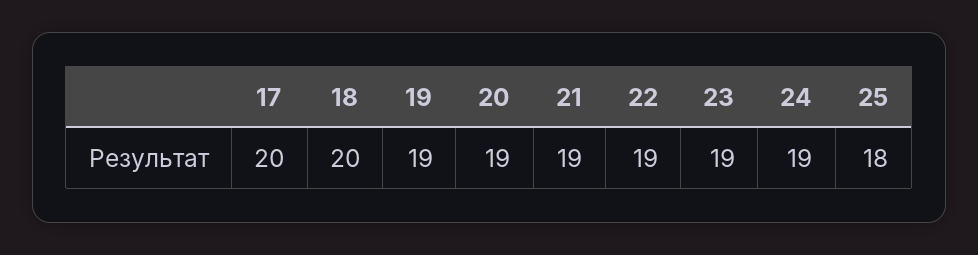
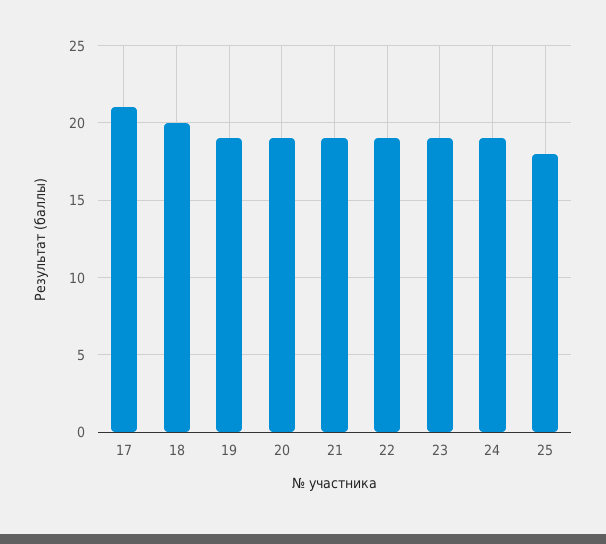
  {
-   "17": 20,
+   "17": 21,
    "18": 20,
    "19": 19,
    "20": 19,
    "21": 19,
    "22": 19,
    "23": 19,
    "24": 19,
    "25": 18
  }

